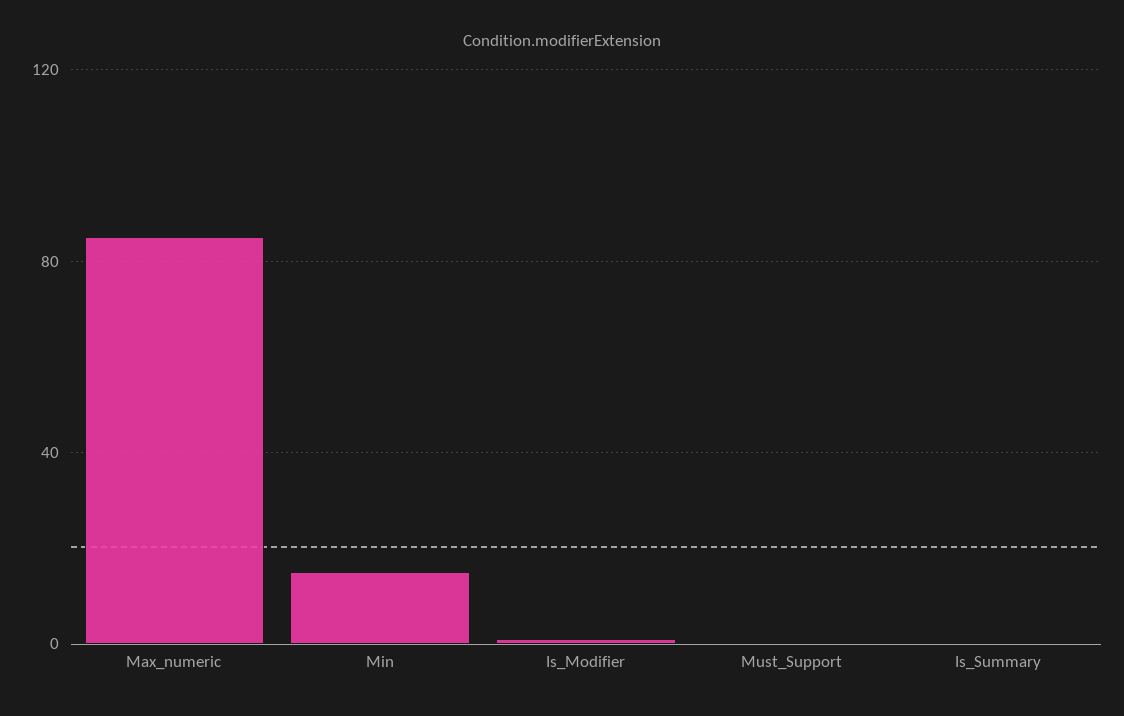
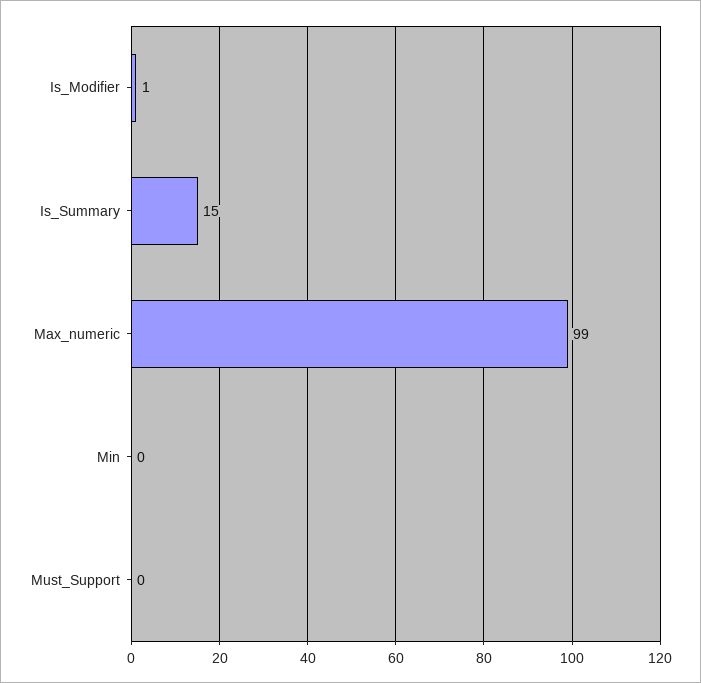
  {
-   "Max_numeric": 85,
+   "Max_numeric": 99,
-   "Min": 15,
+   "Min": 0,
    "Is_Modifier": 1,
    "Must_Support": 0,
-   "Is_Summary": 0
+   "Is_Summary": 15
  }

